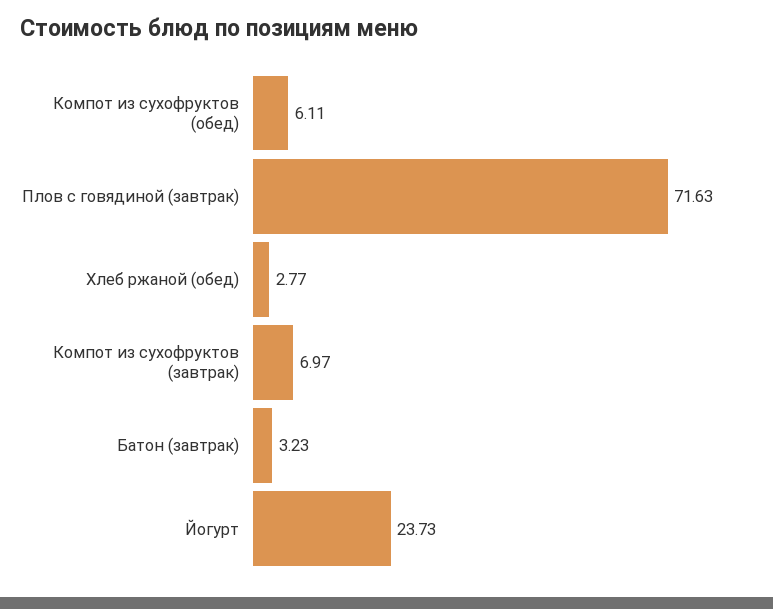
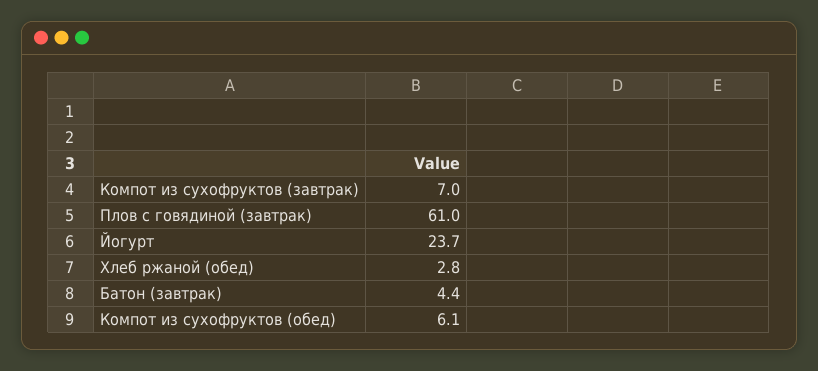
  {
    "Компот из сухофруктов (обед)": 6.11,
-   "Плов с говядиной (завтрак)": 71.63,
+   "Плов с говядиной (завтрак)": 61,
    "Хлеб ржаной (обед)": 2.77,
    "Компот из сухофруктов (завтрак)": 6.97,
-   "Батон (завтрак)": 3.23,
+   "Батон (завтрак)": 4.4,
    "Йогурт": 23.73
  }

